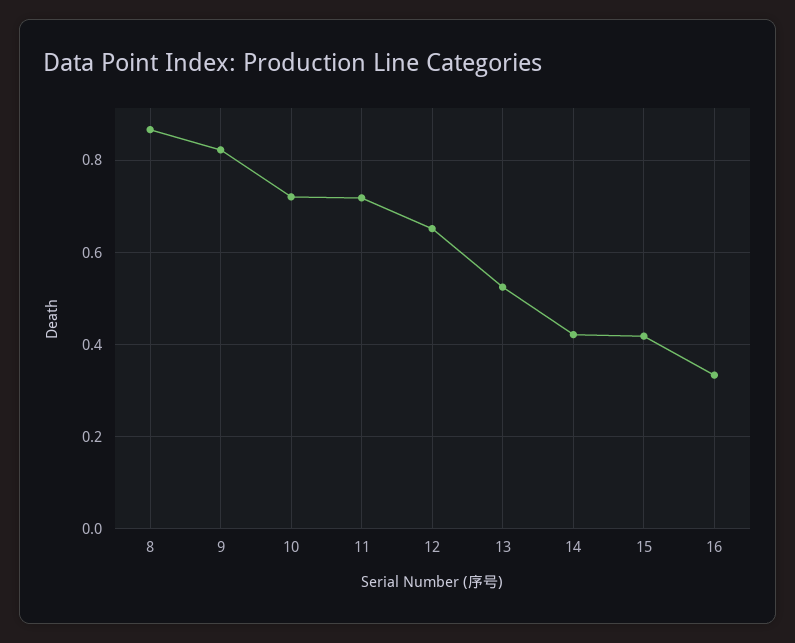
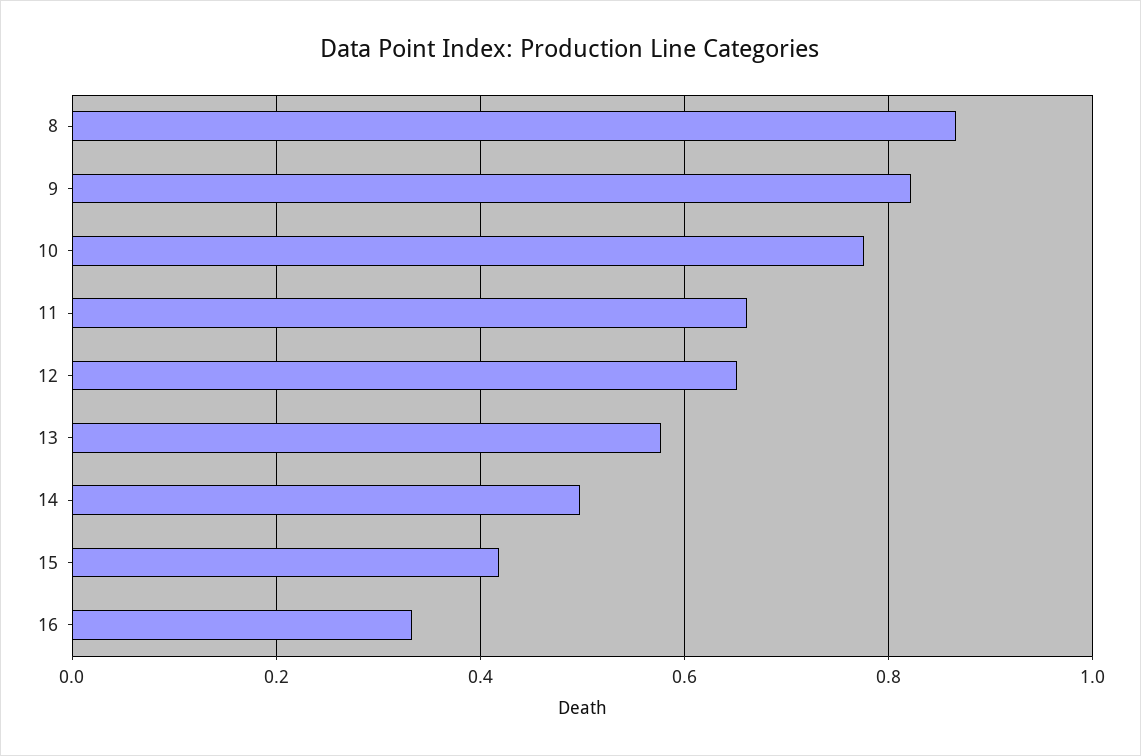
  {
    "8": 0.86,
    "9": 0.82,
-   "10": 0.72,
+   "10": 0.78,
-   "11": 0.72,
+   "11": 0.66,
    "12": 0.66,
-   "13": 0.52,
+   "13": 0.58,
-   "14": 0.42,
+   "14": 0.5,
    "15": 0.42,
    "16": 0.34
  }

